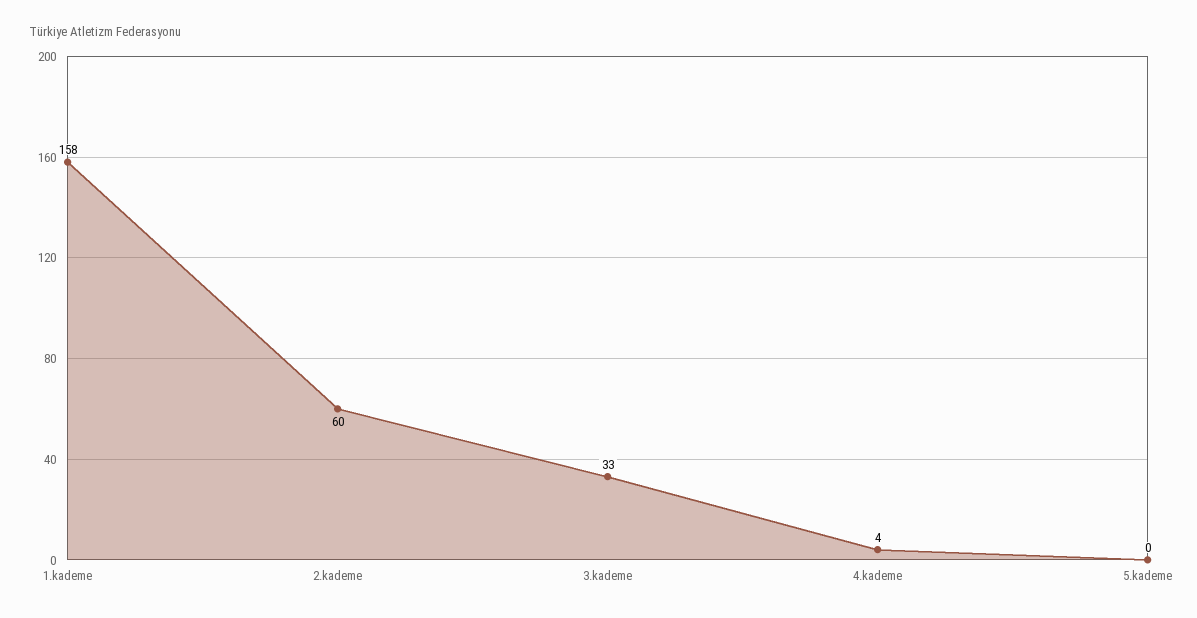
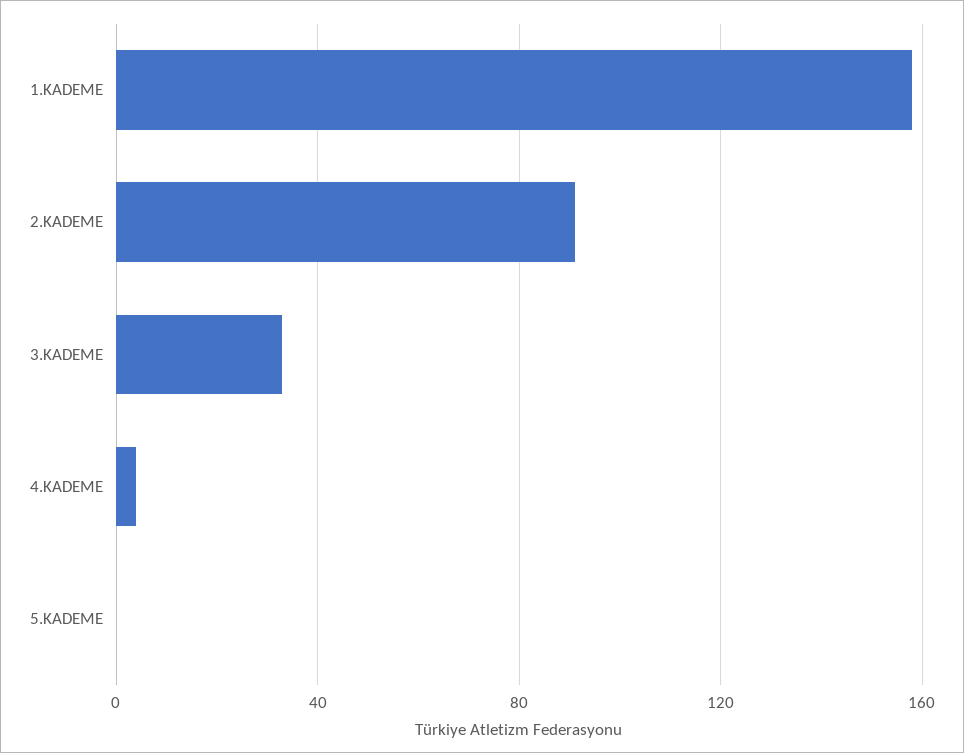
  {
    "1.kademe": 158,
-   "2.kademe": 60,
+   "2.kademe": 90,
    "3.kademe": 33,
    "4.kademe": 4,
    "5.kademe": 0
  }

